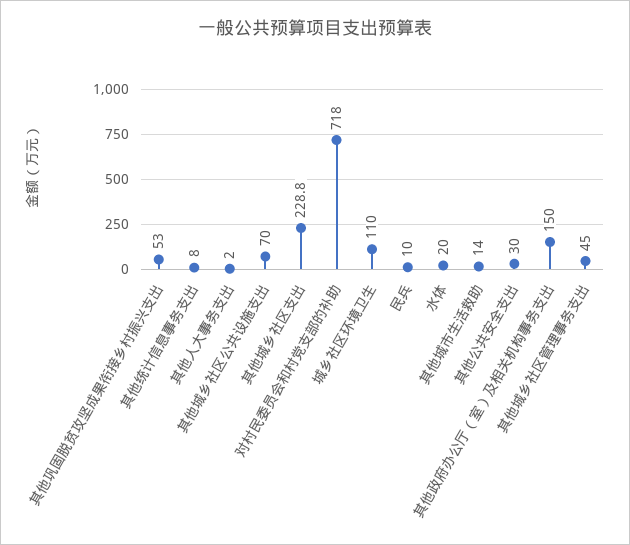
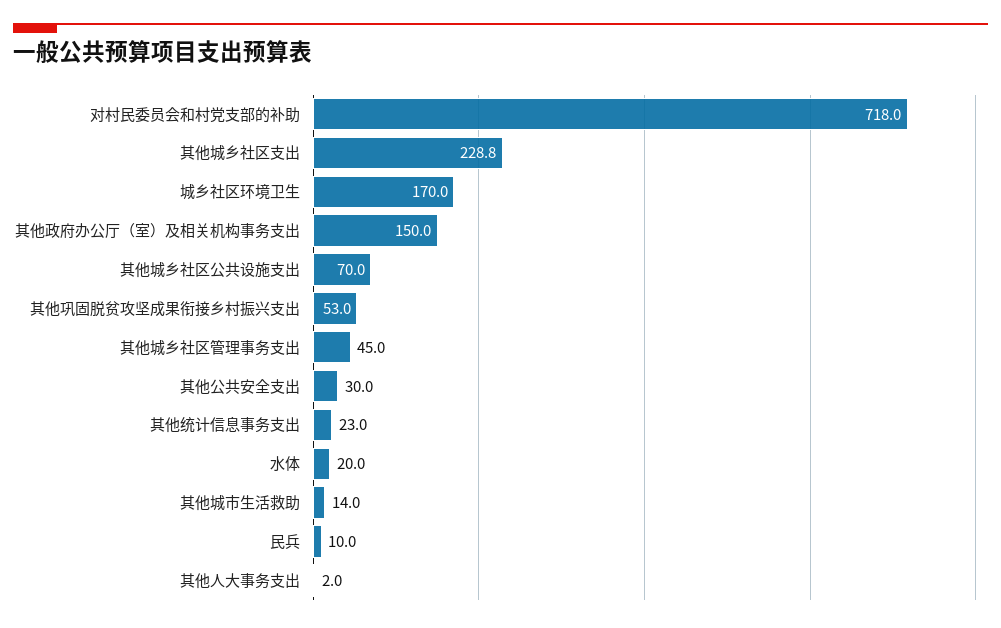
  {
    "其他巩固脱贫攻坚成果衔接乡村振兴支出": 53,
-   "其他统计信息事务支出": 8,
+   "其他统计信息事务支出": 23,
    "其他人大事务支出": 2,
    "其他城乡社区公共设施支出": 70,
    "其他城乡社区支出": 228.8,
    "对村民委员会和村党支部的补助": 718,
-   "城乡社区环境卫生": 110,
+   "城乡社区环境卫生": 170,
    "民兵": 10,
    "水体": 20,
    "其他城市生活救助": 14,
    "其他公共安全支出": 30,
    "其他政府办公厅（室）及相关机构事务支出": 150,
    "其他城乡社区管理事务支出": 45
  }

